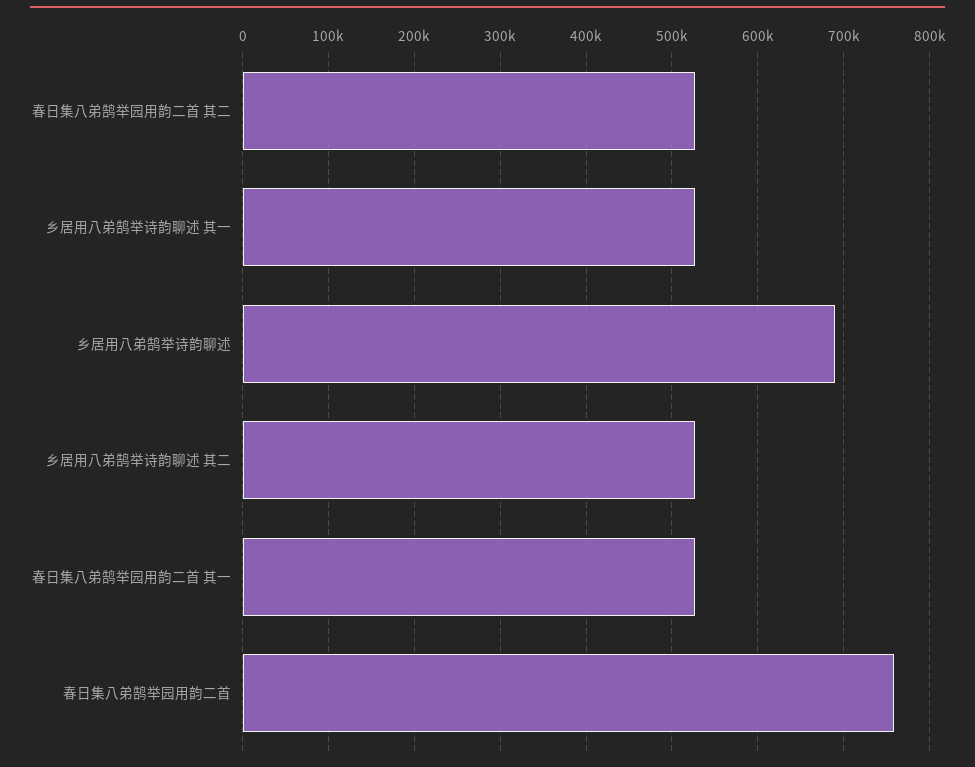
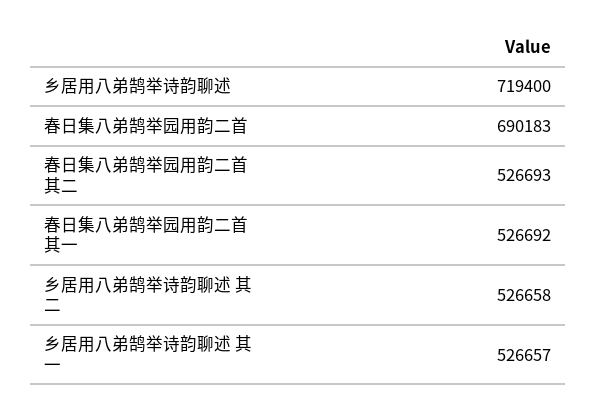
  {
    "春日集八弟鹄举园用韵二首 其二": 526693,
    "乡居用八弟鹄举诗韵聊述 其一": 526657,
-   "乡居用八弟鹄举诗韵聊述": 690000,
+   "乡居用八弟鹄举诗韵聊述": 719400,
    "乡居用八弟鹄举诗韵聊述 其二": 526658,
    "春日集八弟鹄举园用韵二首 其一": 526692,
-   "春日集八弟鹄举园用韵二首": 760000
+   "春日集八弟鹄举园用韵二首": 690183
  }

